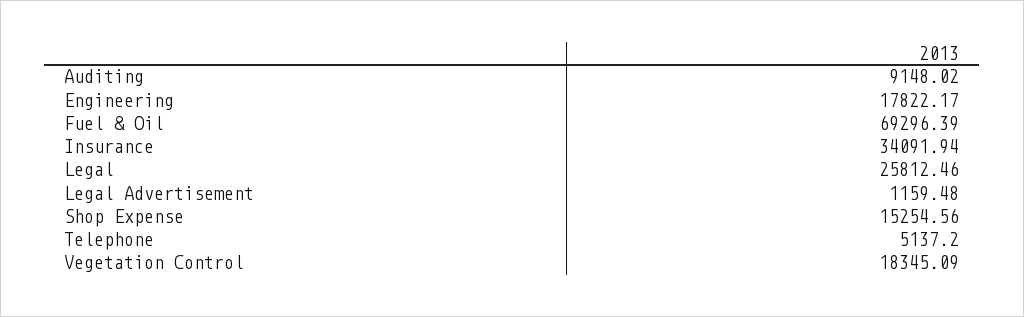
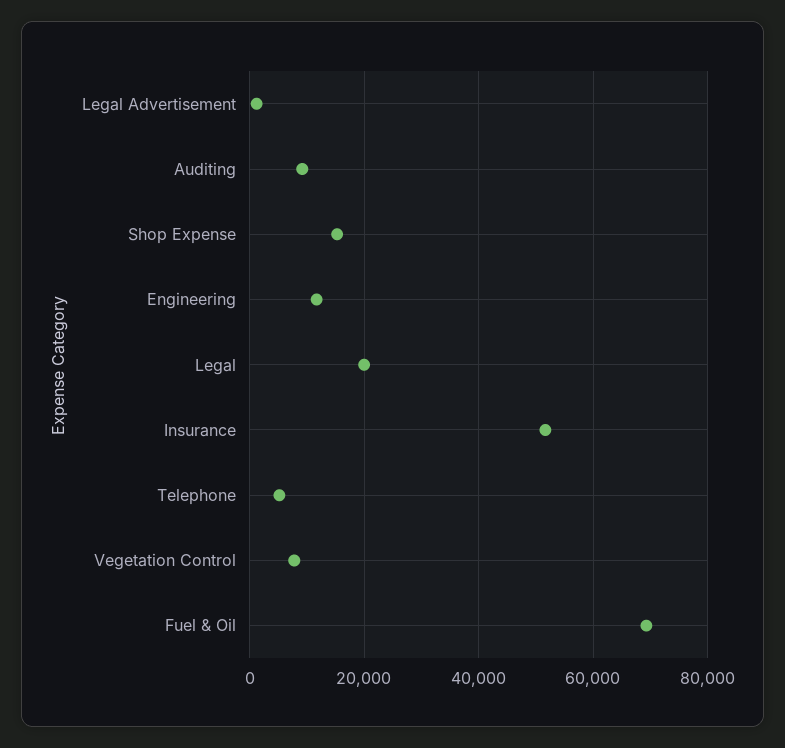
  {
    "Auditing": 9148.02,
-   "Engineering": 17822.17,
+   "Engineering": 12000,
    "Fuel & Oil": 69296.39,
-   "Insurance": 34091.94,
+   "Insurance": 52000,
-   "Legal": 25812.46,
+   "Legal": 20000,
    "Legal Advertisement": 1159.48,
    "Shop Expense": 15254.56,
    "Telephone": 5137.2,
-   "Vegetation Control": 18345.09
+   "Vegetation Control": 8000
  }

